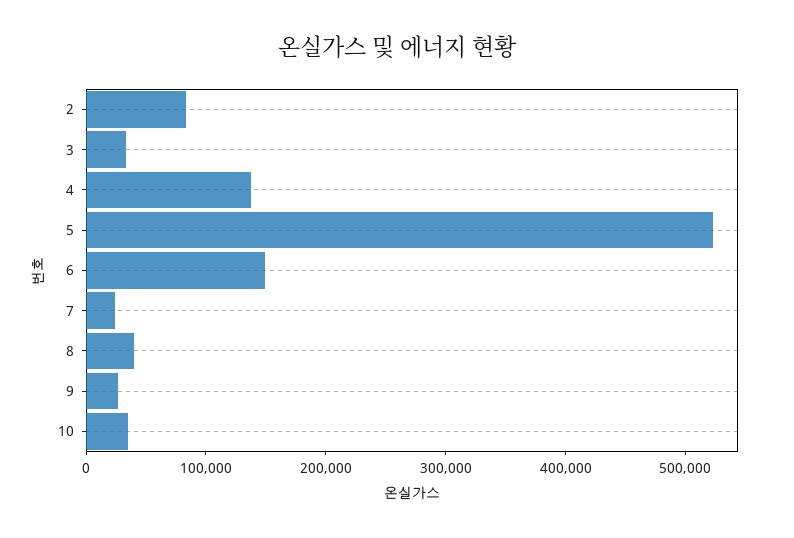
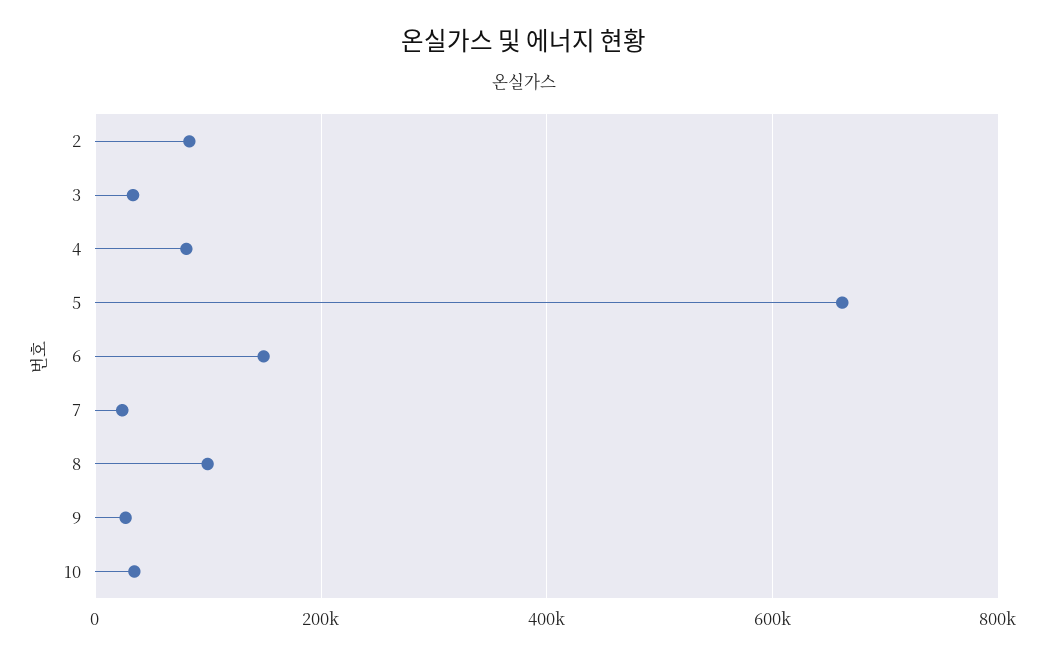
  {
    "2": 80000,
    "3": 40000,
-   "4": 140000,
+   "4": 80000,
-   "5": 520000,
+   "5": 660000,
    "6": 140000,
    "7": 20000,
-   "8": 40000,
+   "8": 100000,
    "9": 20000,
    "10": 40000
  }

